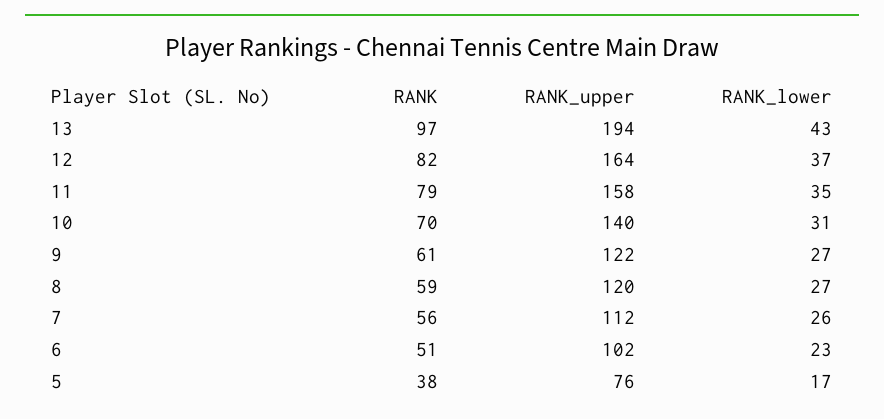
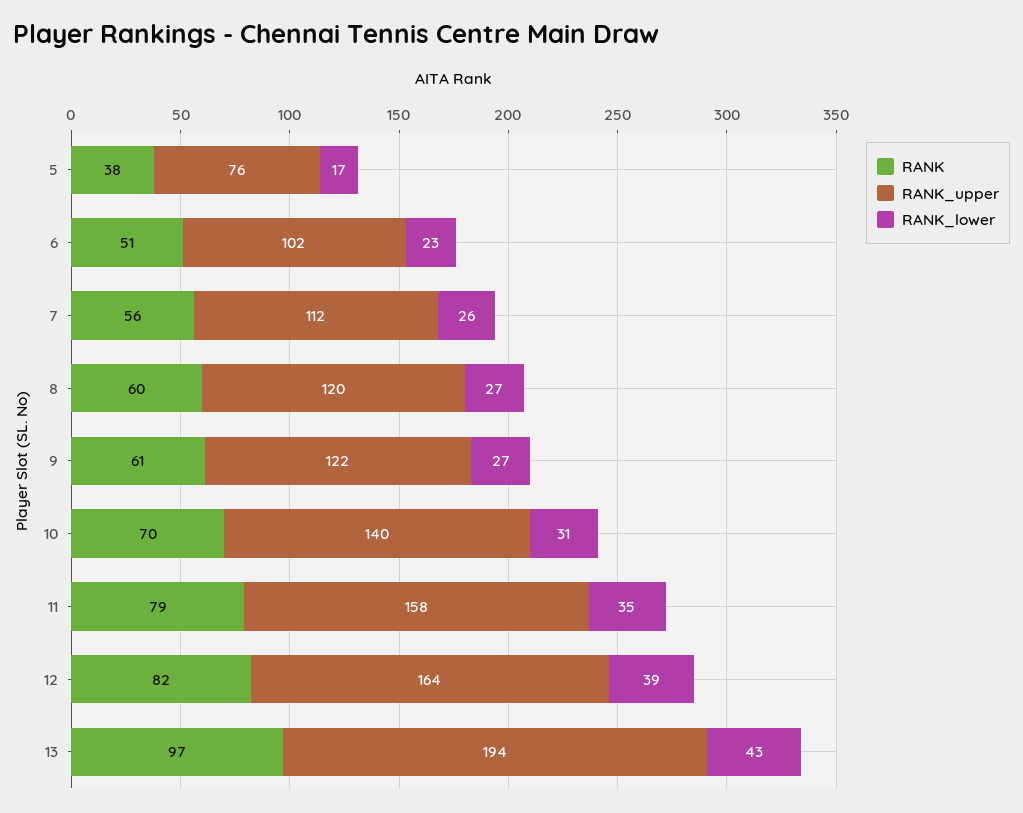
  {
    "RANK": {
      "13": 97,
      "12": 82,
      "11": 79,
      "10": 70,
      "9": 61,
-     "8": 59,
+     "8": 60,
      "7": 56,
      "6": 51,
      "5": 38
    },
    "RANK_upper": {
      "13": 194,
      "12": 164,
      "11": 158,
      "10": 140,
      "9": 122,
      "8": 120,
      "7": 112,
      "6": 102,
      "5": 76
    },
    "RANK_lower": {
      "13": 43,
-     "12": 37,
+     "12": 39,
      "11": 35,
      "10": 31,
      "9": 27,
      "8": 27,
      "7": 26,
      "6": 23,
      "5": 17
    }
  }

